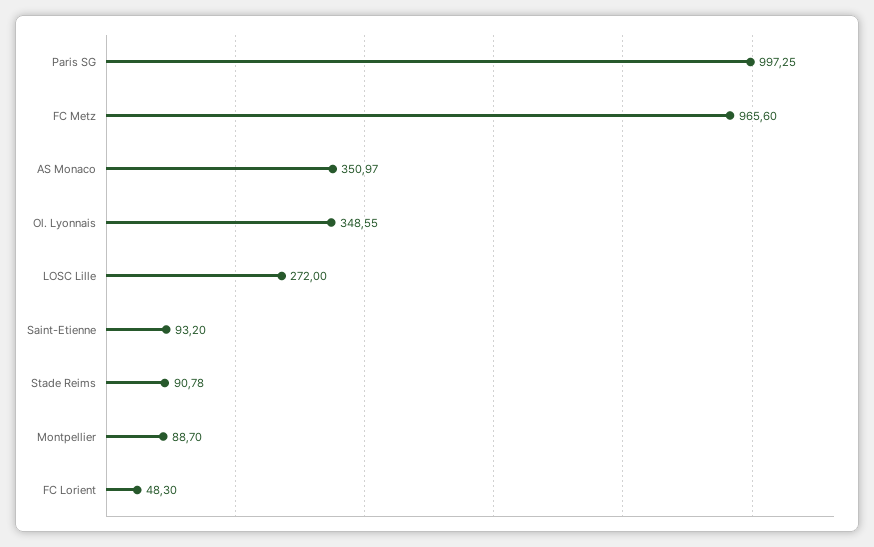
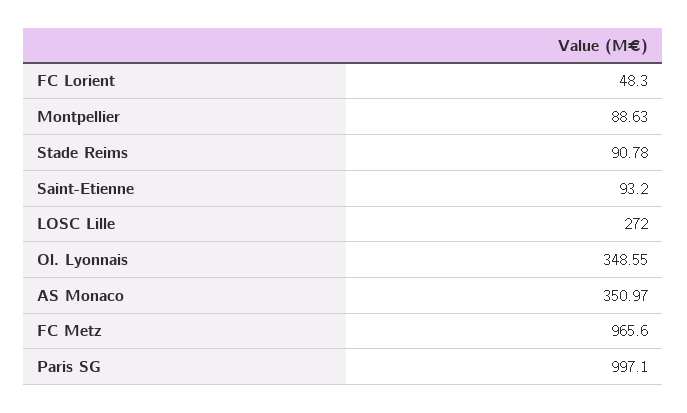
  {
-   "Paris SG": 997.25,
+   "Paris SG": 997.1,
    "FC Metz": 965.6,
    "AS Monaco": 350.97,
    "Ol. Lyonnais": 348.55,
    "LOSC Lille": 272,
    "Saint-Etienne": 93.2,
    "Stade Reims": 90.78,
-   "Montpellier": 88.7,
+   "Montpellier": 88.63,
    "FC Lorient": 48.3
  }

